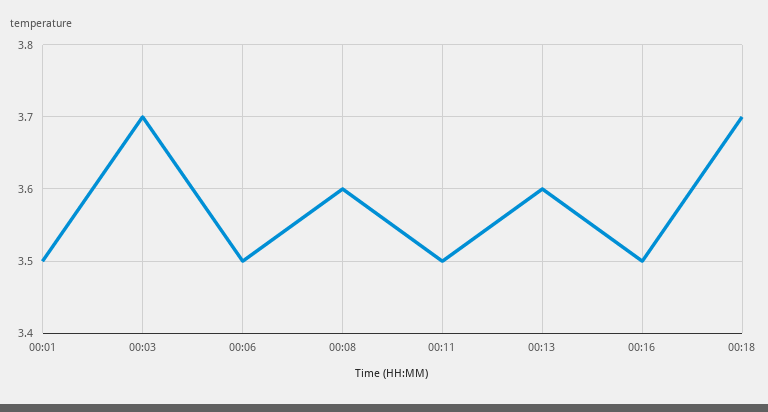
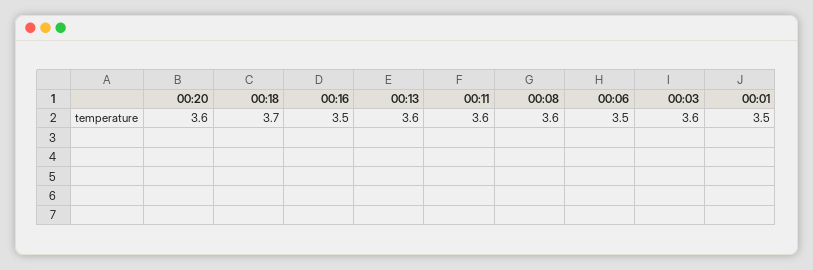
  {
    "00:01": 3.5,
-   "00:03": 3.7,
+   "00:03": 3.6,
    "00:06": 3.5,
    "00:08": 3.6,
-   "00:11": 3.5,
+   "00:11": 3.6,
    "00:13": 3.6,
    "00:16": 3.5,
-   "00:18": 3.7
+   "00:18": 3.7,
+   "00:20": 3.6
  }

